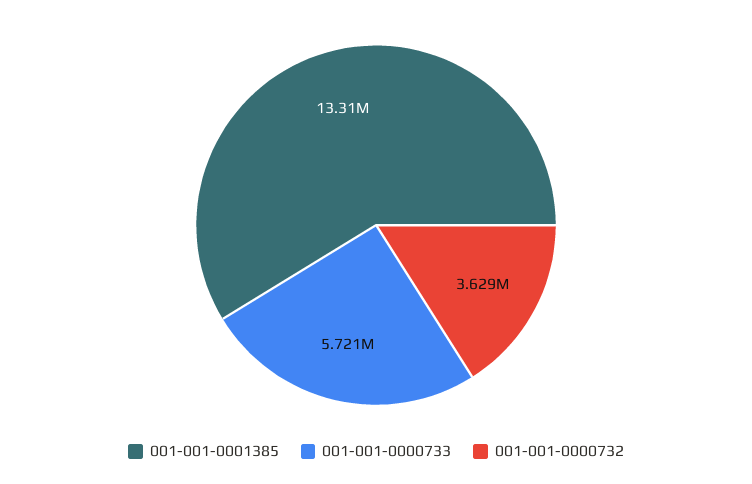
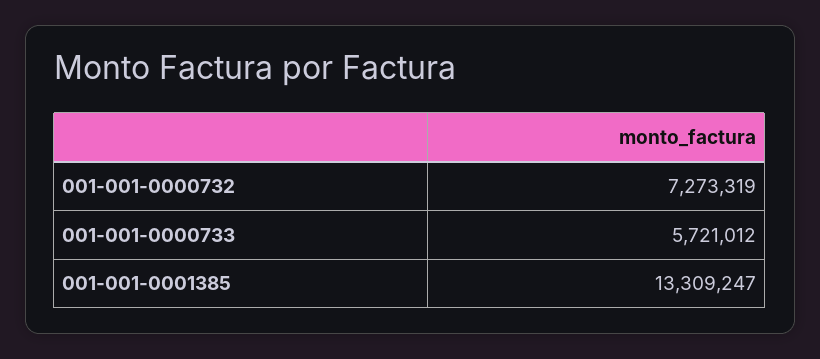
  {
    "001-001-0001385": 13309247,
    "001-001-0000733": 5721012,
-   "001-001-0000732": 3629000
+   "001-001-0000732": 7273319
  }

